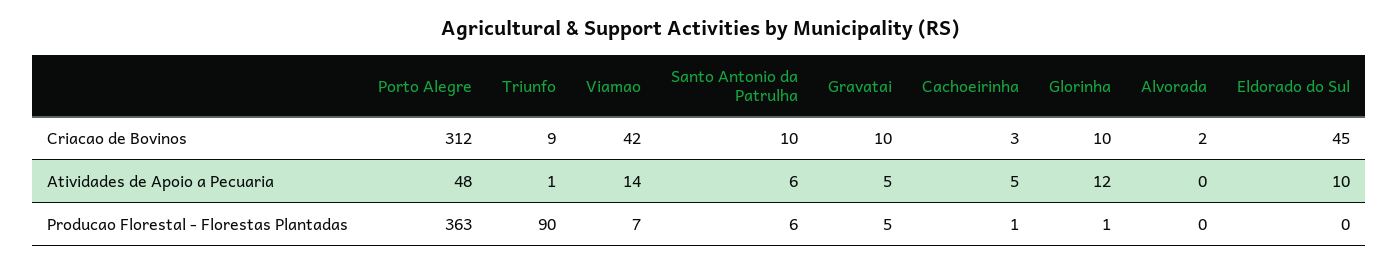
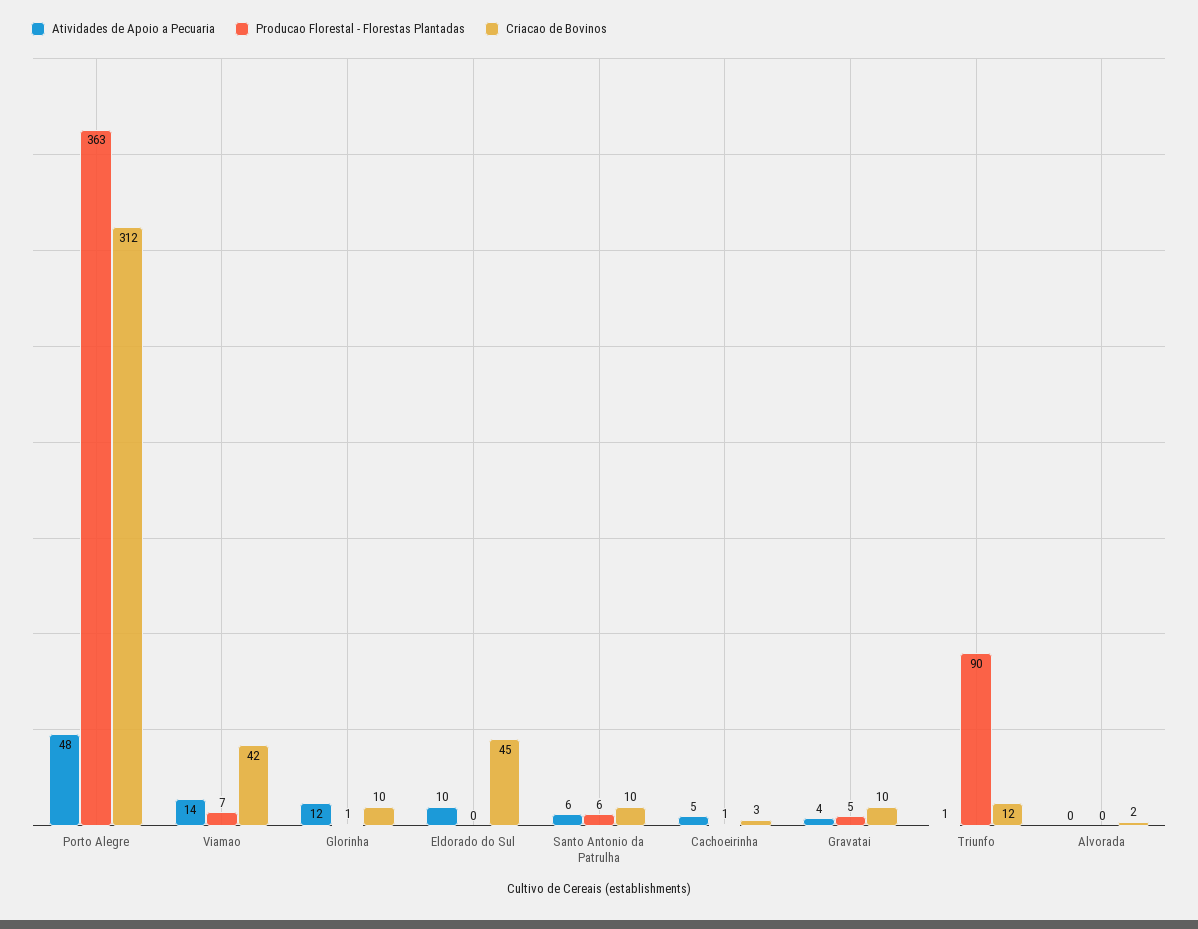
  {
    "Criacao de Bovinos": {
      "Porto Alegre": 312,
-     "Triunfo": 9,
+     "Triunfo": 12,
      "Viamao": 42,
      "Santo Antonio da Patrulha": 10,
      "Gravatai": 10,
      "Cachoeirinha": 3,
      "Glorinha": 10,
      "Alvorada": 2,
      "Eldorado do Sul": 45
    },
    "Atividades de Apoio a Pecuaria": {
      "Porto Alegre": 48,
      "Triunfo": 1,
      "Viamao": 14,
      "Santo Antonio da Patrulha": 6,
-     "Gravatai": 5,
+     "Gravatai": 4,
      "Cachoeirinha": 5,
      "Glorinha": 12,
      "Alvorada": 0,
      "Eldorado do Sul": 10
    },
    "Producao Florestal - Florestas Plantadas": {
      "Porto Alegre": 363,
      "Triunfo": 90,
      "Viamao": 7,
      "Santo Antonio da Patrulha": 6,
      "Gravatai": 5,
      "Cachoeirinha": 1,
      "Glorinha": 1,
      "Alvorada": 0,
      "Eldorado do Sul": 0
    }
  }

